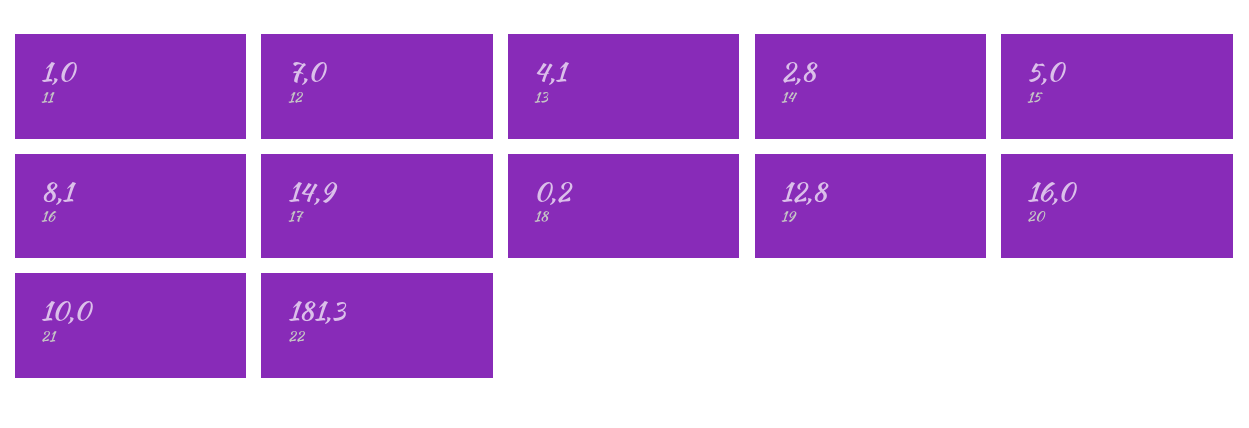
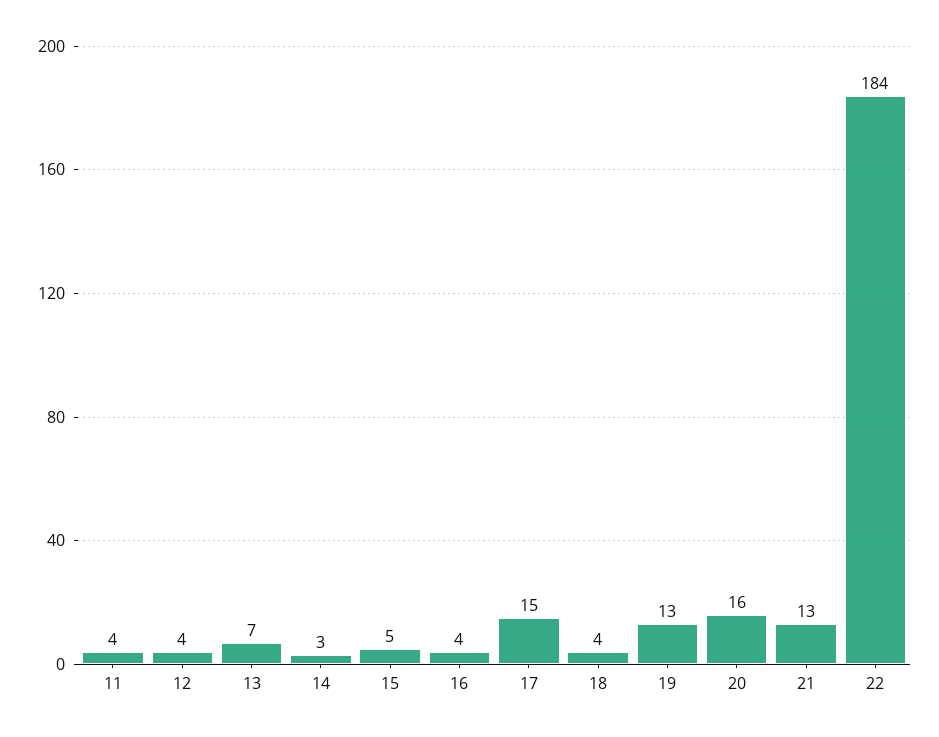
  {
-   "11": 1,
+   "11": 4,
-   "12": 7,
+   "12": 4,
-   "13": 4.1,
+   "13": 7,
    "14": 2.8,
    "15": 5,
-   "16": 8.1,
+   "16": 4,
    "17": 14.9,
-   "18": 0.2,
+   "18": 4,
    "19": 12.8,
    "20": 16,
-   "21": 10,
+   "21": 13,
-   "22": 181.3
+   "22": 184
  }

